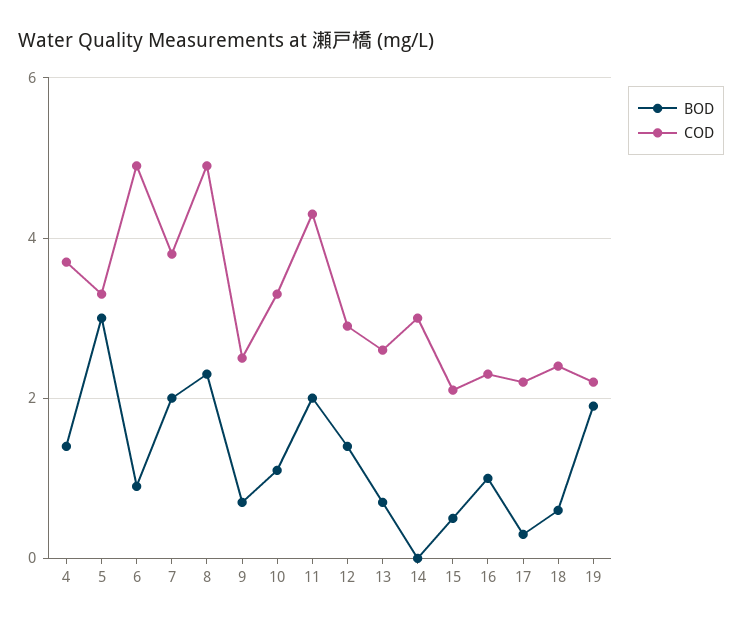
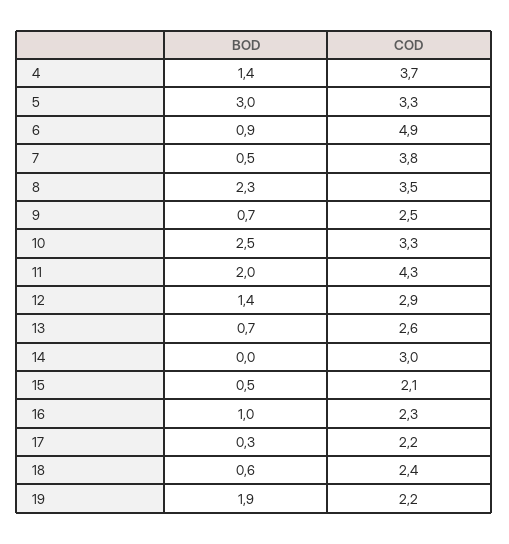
  {
    "BOD": {
      "4": 1.4,
      "5": 3,
      "6": 0.9,
-     "7": 2,
+     "7": 0.5,
      "8": 2.3,
      "9": 0.7,
-     "10": 1,
+     "10": 2.5,
      "11": 2,
      "12": 1.4,
      "13": 0.7,
      "14": 0,
      "15": 0.5,
      "16": 1,
      "17": 0.3,
      "18": 0.6,
      "19": 1.9
    },
    "COD": {
      "4": 3.7,
      "5": 3.3,
      "6": 4.9,
      "7": 3.8,
-     "8": 5,
+     "8": 3.5,
      "9": 2.5,
      "10": 3.3,
      "11": 4.3,
      "12": 2.9,
      "13": 2.6,
      "14": 3,
      "15": 2.1,
      "16": 2.3,
      "17": 2.2,
      "18": 2.4,
      "19": 2.2
    }
  }

